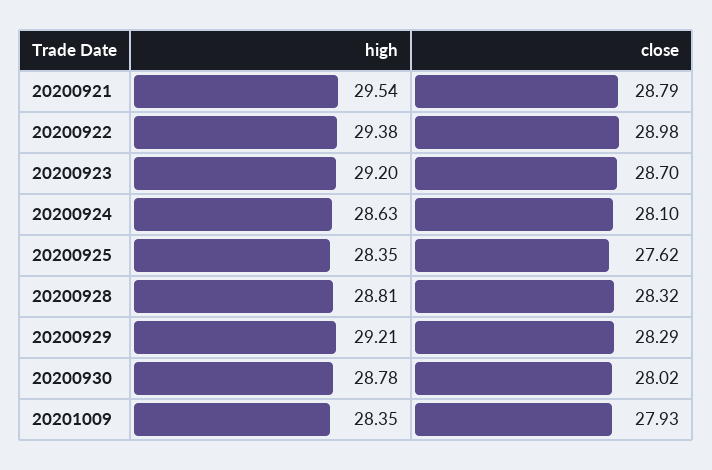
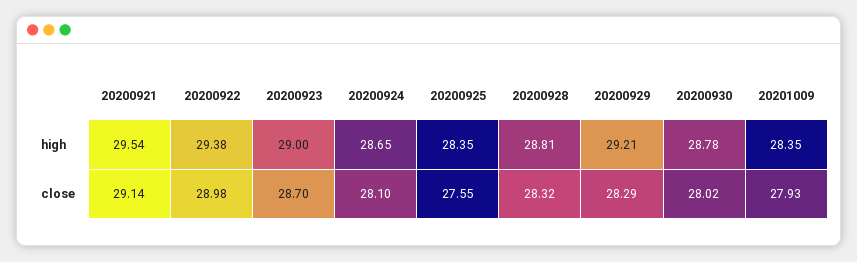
  {
    "high": {
      "20200921": 29.54,
      "20200922": 29.38,
-     "20200923": 29.2,
+     "20200923": 29,
-     "20200924": 28.63,
+     "20200924": 28.65,
      "20200925": 28.35,
      "20200928": 28.81,
      "20200929": 29.21,
      "20200930": 28.78,
      "20201009": 28.35
    },
    "close": {
-     "20200921": 28.79,
+     "20200921": 29.14,
      "20200922": 28.98,
      "20200923": 28.7,
      "20200924": 28.1,
-     "20200925": 27.62,
+     "20200925": 27.55,
      "20200928": 28.32,
      "20200929": 28.29,
      "20200930": 28.02,
      "20201009": 27.93
    }
  }

